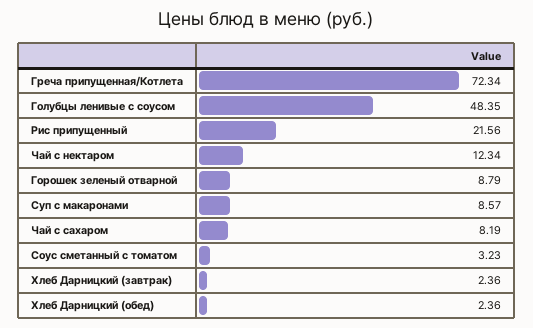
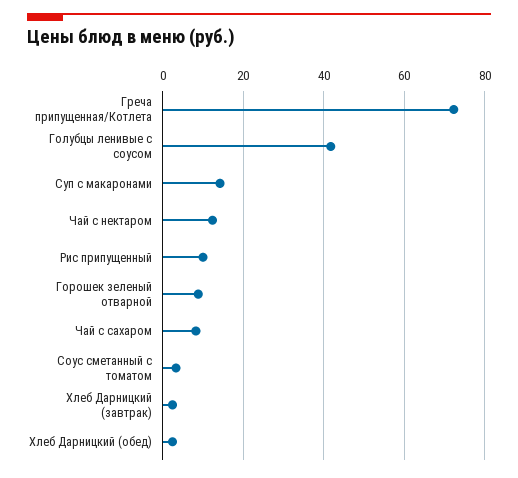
  {
    "Греча припущенная/Котлета": 72.34,
-   "Голубцы ленивые с соусом": 48.35,
+   "Голубцы ленивые с соусом": 42,
-   "Рис припущенный": 21.56,
+   "Рис припущенный": 10,
    "Чай с нектаром": 12.34,
    "Горошек зеленый отварной": 8.79,
-   "Суп с макаронами": 8.57,
+   "Суп с макаронами": 14,
    "Чай с сахаром": 8.19,
    "Соус сметанный с томатом": 3.23,
    "Хлеб Дарницкий (завтрак)": 2.36,
    "Хлеб Дарницкий (обед)": 2.36
  }

